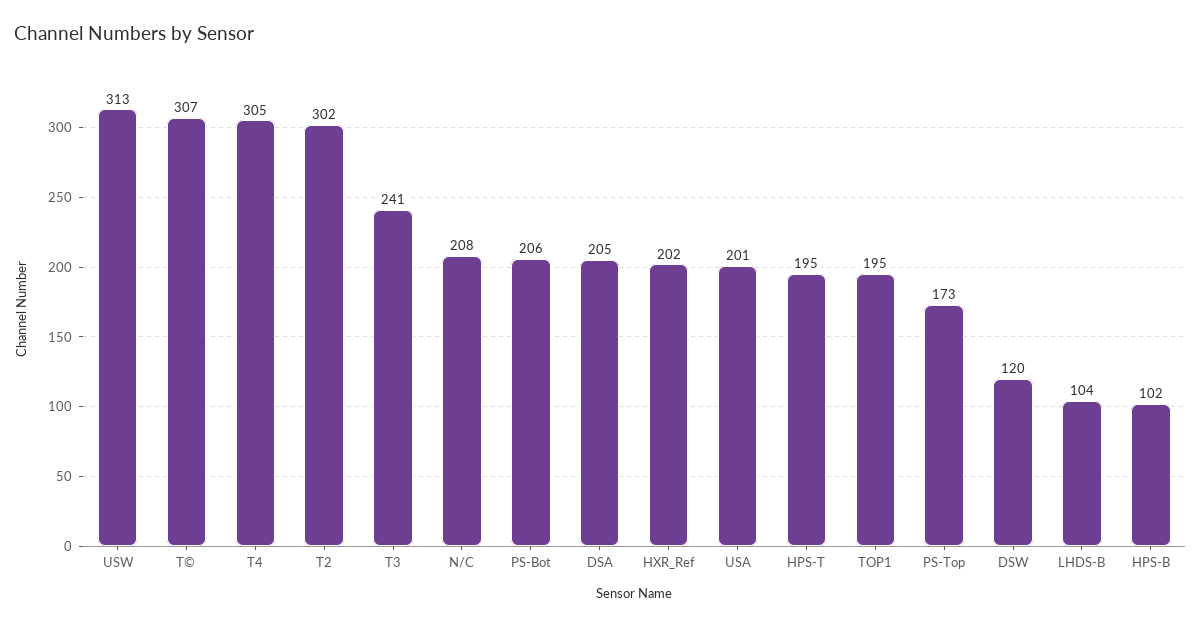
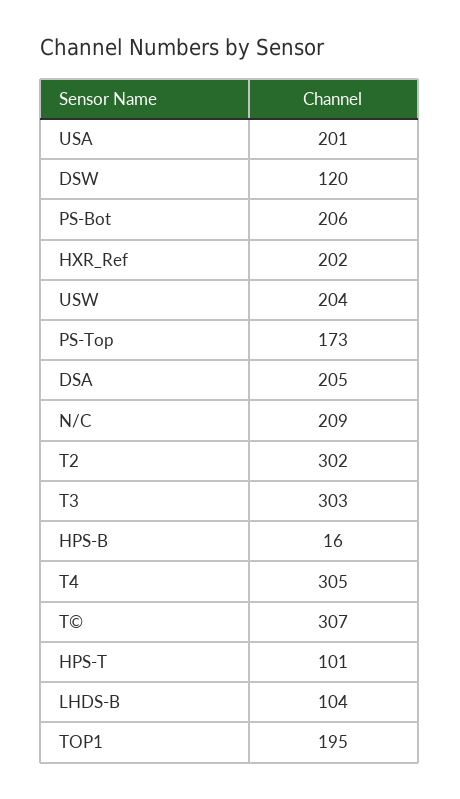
  {
-   "USW": 313,
+   "USW": 204,
    "T©": 307,
    "T4": 305,
    "T2": 302,
-   "T3": 241,
+   "T3": 303,
-   "N/C": 208,
+   "N/C": 209,
    "PS-Bot": 206,
    "DSA": 205,
    "HXR_Ref": 202,
    "USA": 201,
-   "HPS-T": 195,
+   "HPS-T": 101,
    "TOP1": 195,
    "PS-Top": 173,
    "DSW": 120,
    "LHDS-B": 104,
-   "HPS-B": 102
+   "HPS-B": 16
  }

